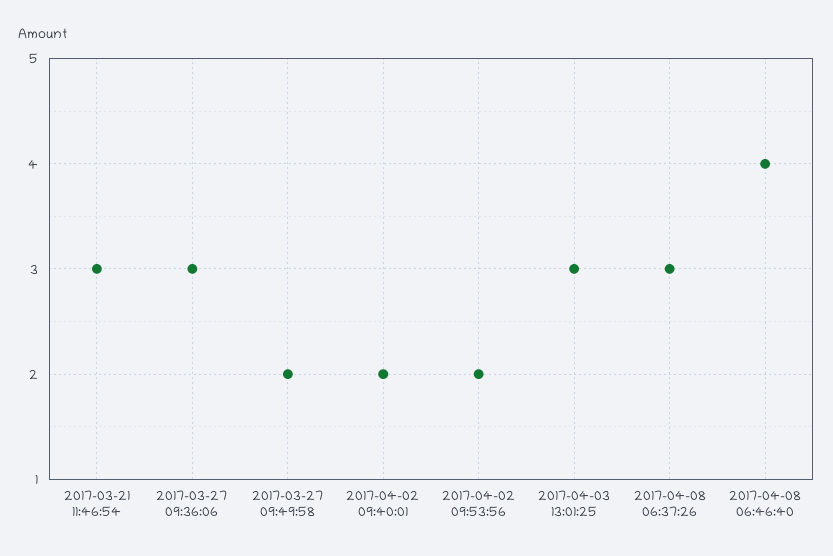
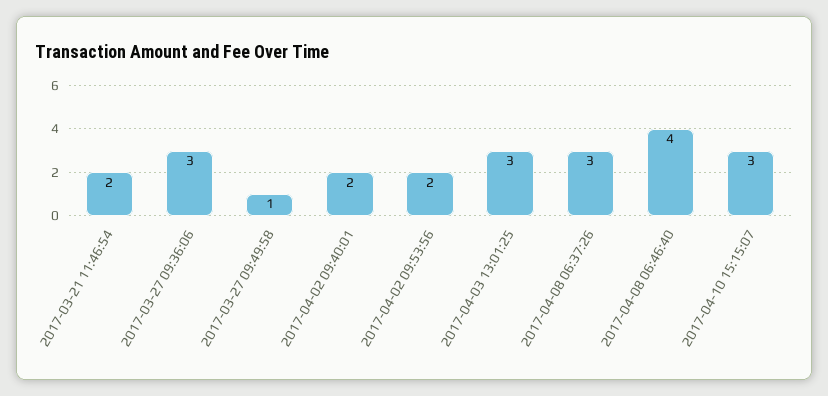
  {
-   "2017-03-21 11:46:54": 3,
+   "2017-03-21 11:46:54": 2,
    "2017-03-27 09:36:06": 3,
-   "2017-03-27 09:49:58": 2,
+   "2017-03-27 09:49:58": 1,
    "2017-04-02 09:40:01": 2,
    "2017-04-02 09:53:56": 2,
    "2017-04-03 13:01:25": 3,
    "2017-04-08 06:37:26": 3,
-   "2017-04-08 06:46:40": 4
+   "2017-04-08 06:46:40": 4,
+   "2017-04-10 15:15:07": 3
  }

